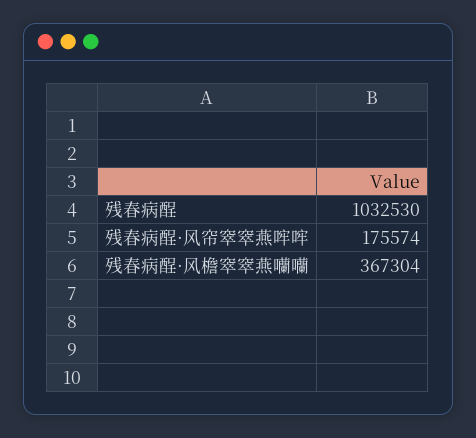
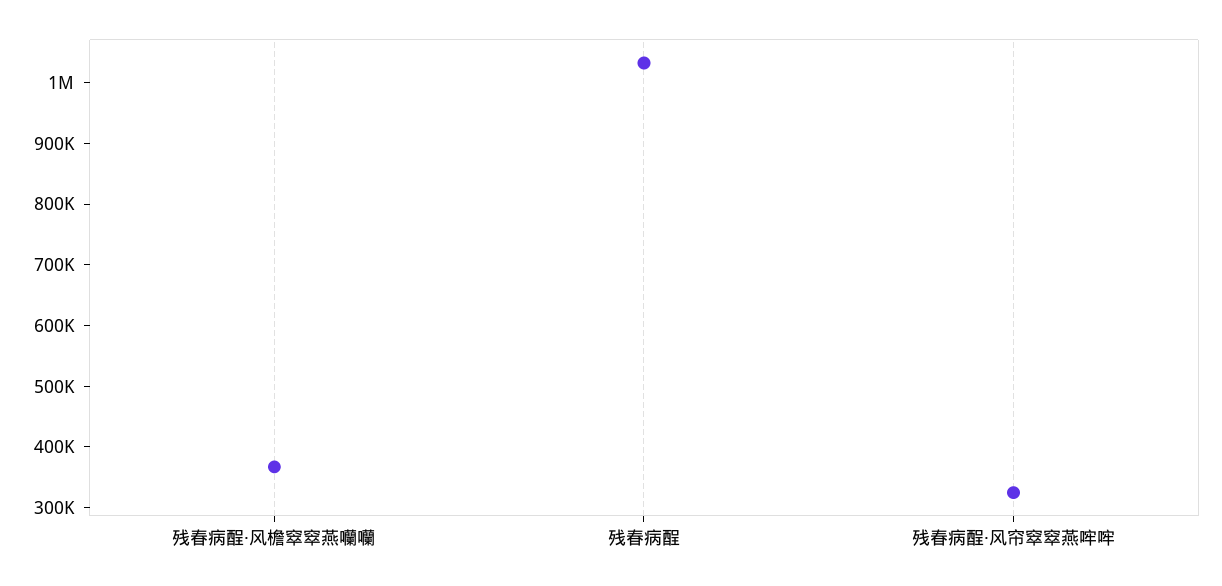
  {
    "残春病酲": 1032530,
-   "残春病酲·风帘窣窣燕哰哰": 175574,
+   "残春病酲·风帘窣窣燕哰哰": 320000,
    "残春病酲·风檐窣窣燕囒囒": 367304
  }

